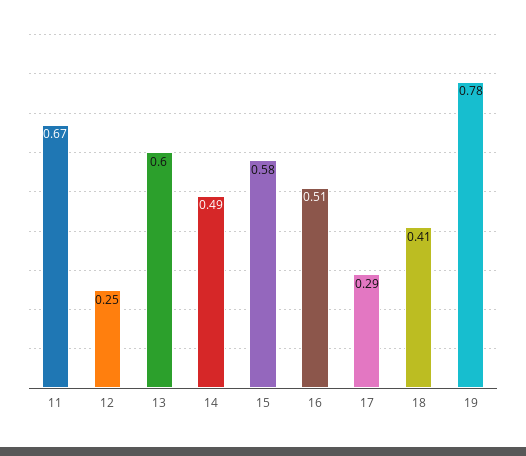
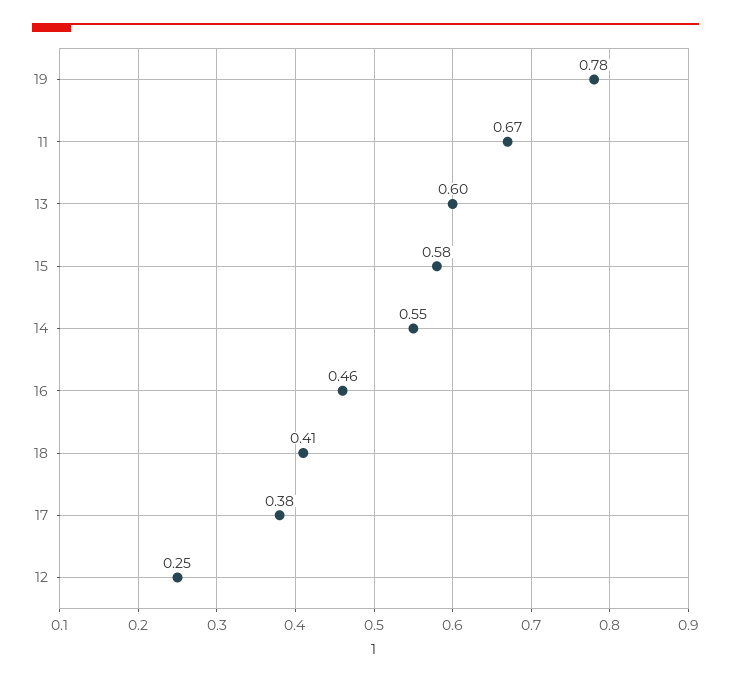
  {
    "11": 0.67,
    "12": 0.25,
    "13": 0.6,
-   "14": 0.49,
+   "14": 0.55,
    "15": 0.58,
-   "16": 0.51,
+   "16": 0.46,
-   "17": 0.29,
+   "17": 0.38,
    "18": 0.41,
    "19": 0.78
  }

